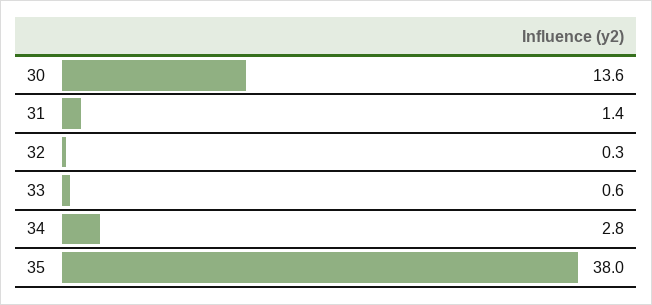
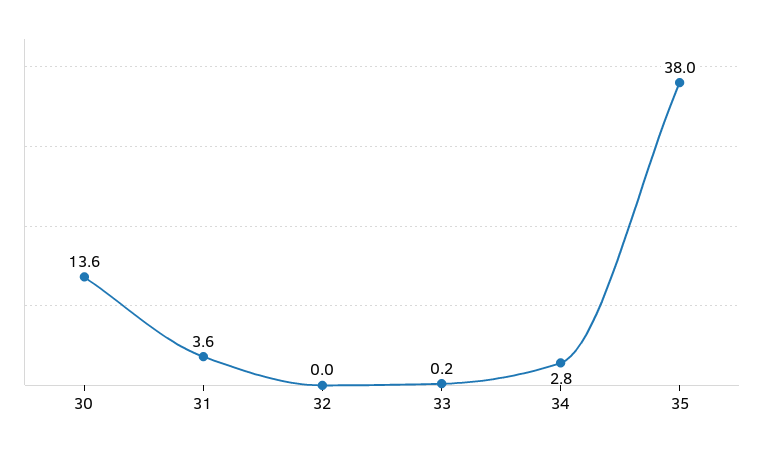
  {
    "30": 13.6,
-   "31": 1.4,
+   "31": 3.6,
-   "32": 0.3,
+   "32": 0,
-   "33": 0.6,
+   "33": 0.2,
    "34": 2.8,
    "35": 38
  }

